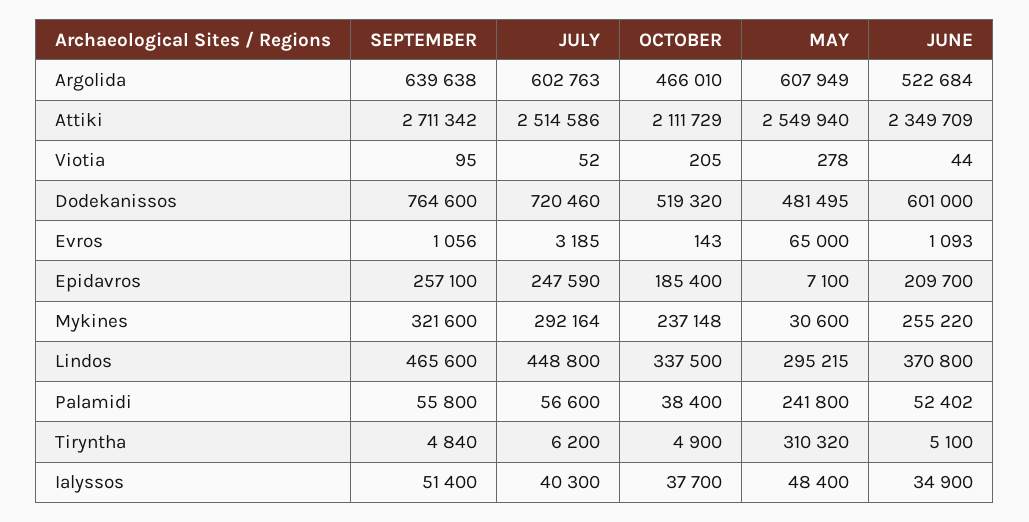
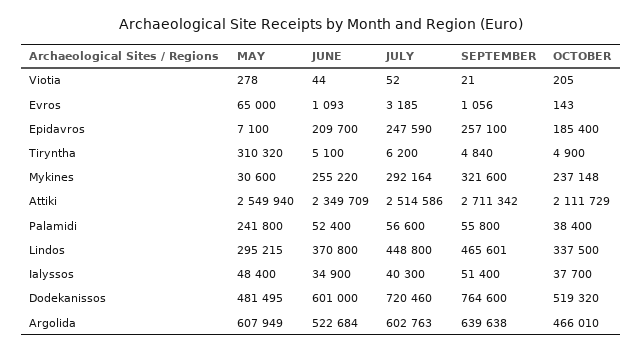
  {
    "SEPTEMBER": {
      "Argolida": 639638,
      "Attiki": 2711342,
-     "Viotia": 95,
+     "Viotia": 21,
      "Dodekanissos": 764600,
      "Evros": 1056,
      "Epidavros": 257100,
      "Mykines": 321600,
-     "Lindos": 465600,
+     "Lindos": 465601,
      "Palamidi": 55800,
      "Tiryntha": 4840,
      "Ialyssos": 51400
    },
    "JULY": {
      "Argolida": 602763,
      "Attiki": 2514586,
      "Viotia": 52,
      "Dodekanissos": 720460,
      "Evros": 3185,
      "Epidavros": 247590,
      "Mykines": 292164,
      "Lindos": 448800,
      "Palamidi": 56600,
      "Tiryntha": 6200,
      "Ialyssos": 40300
    },
    "OCTOBER": {
      "Argolida": 466010,
      "Attiki": 2111729,
      "Viotia": 205,
      "Dodekanissos": 519320,
      "Evros": 143,
      "Epidavros": 185400,
      "Mykines": 237148,
      "Lindos": 337500,
      "Palamidi": 38400,
      "Tiryntha": 4900,
      "Ialyssos": 37700
    },
    "MAY": {
      "Argolida": 607949,
      "Attiki": 2549940,
      "Viotia": 278,
      "Dodekanissos": 481495,
      "Evros": 65000,
      "Epidavros": 7100,
      "Mykines": 30600,
      "Lindos": 295215,
      "Palamidi": 241800,
      "Tiryntha": 310320,
      "Ialyssos": 48400
    },
    "JUNE": {
      "Argolida": 522684,
      "Attiki": 2349709,
      "Viotia": 44,
      "Dodekanissos": 601000,
      "Evros": 1093,
      "Epidavros": 209700,
      "Mykines": 255220,
      "Lindos": 370800,
-     "Palamidi": 52402,
+     "Palamidi": 52400,
      "Tiryntha": 5100,
      "Ialyssos": 34900
    }
  }

